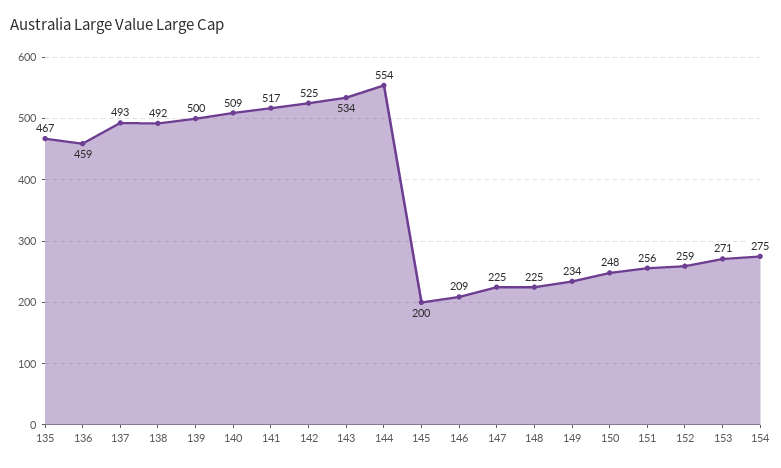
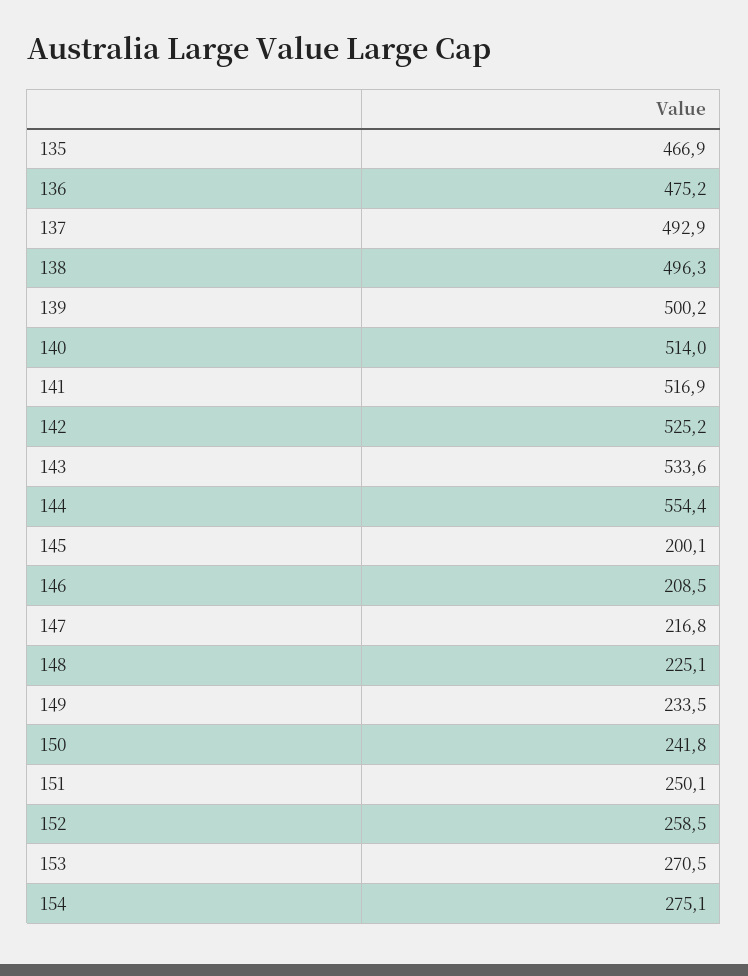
  {
    "135": 466.9,
-   "136": 459,
+   "136": 475.2,
    "137": 492.9,
-   "138": 492,
+   "138": 496.3,
    "139": 500.2,
-   "140": 509,
+   "140": 514,
    "141": 516.9,
    "142": 525.2,
    "143": 533.6,
    "144": 554.4,
    "145": 200.1,
    "146": 208.5,
-   "147": 225,
+   "147": 216.8,
    "148": 225.1,
    "149": 233.5,
-   "150": 248,
+   "150": 241.8,
-   "151": 256,
+   "151": 250.1,
    "152": 258.5,
    "153": 270.5,
    "154": 275.1
  }

